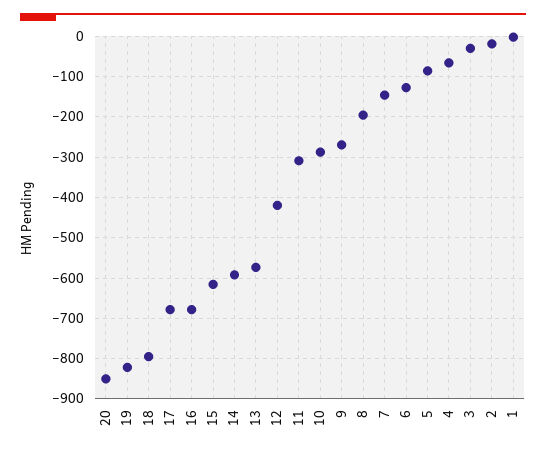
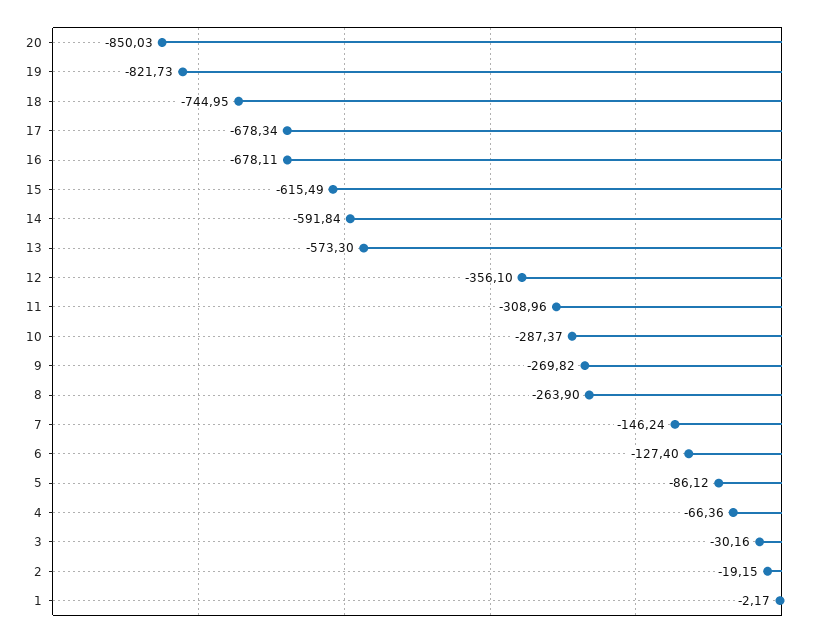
  {
    "20": -850.03,
    "19": -821.73,
-   "18": -800,
+   "18": -744.95,
    "17": -678.34,
    "16": -678.11,
    "15": -615.49,
    "14": -591.84,
    "13": -573.3,
-   "12": -420,
+   "12": -356.1,
    "11": -308.96,
    "10": -287.37,
    "9": -269.82,
-   "8": -200,
+   "8": -263.9,
    "7": -146.24,
    "6": -127.4,
    "5": -86.12,
    "4": -66.36,
    "3": -30.16,
    "2": -19.15,
    "1": -2.17
  }

